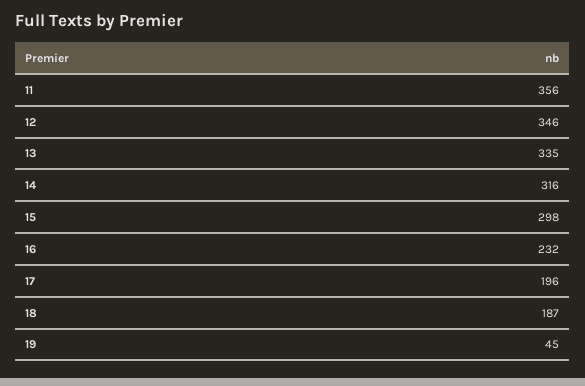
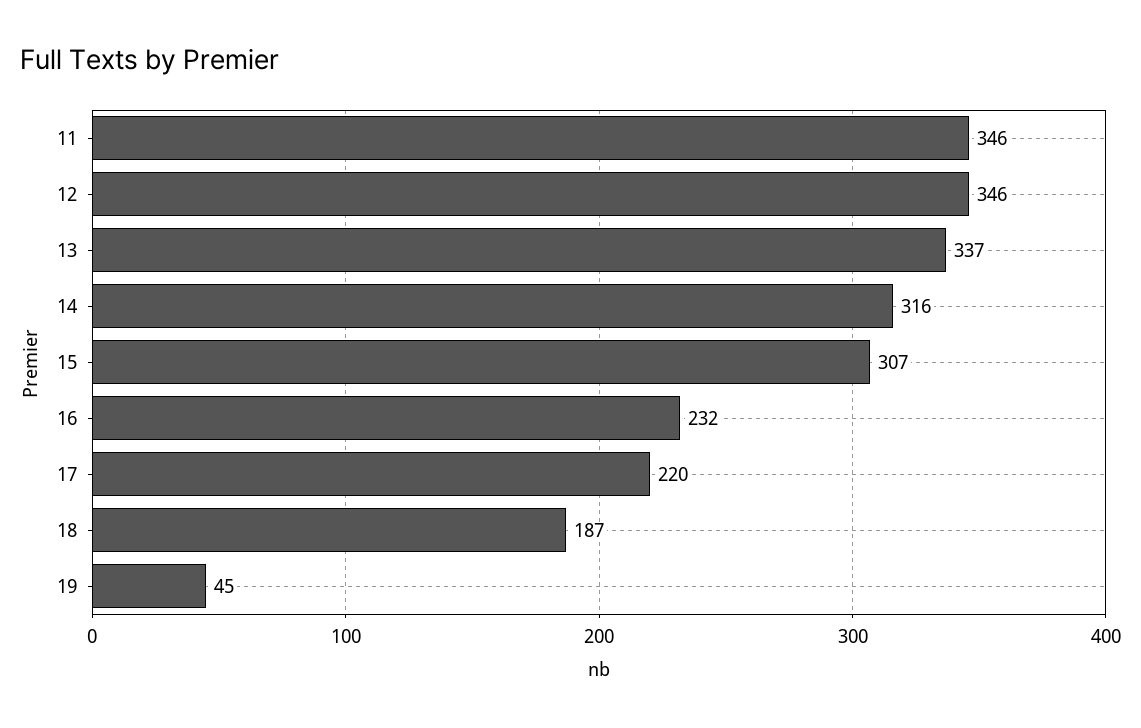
  {
-   "11": 356,
+   "11": 346,
    "12": 346,
-   "13": 335,
+   "13": 337,
    "14": 316,
-   "15": 298,
+   "15": 307,
    "16": 232,
-   "17": 196,
+   "17": 220,
    "18": 187,
    "19": 45
  }

